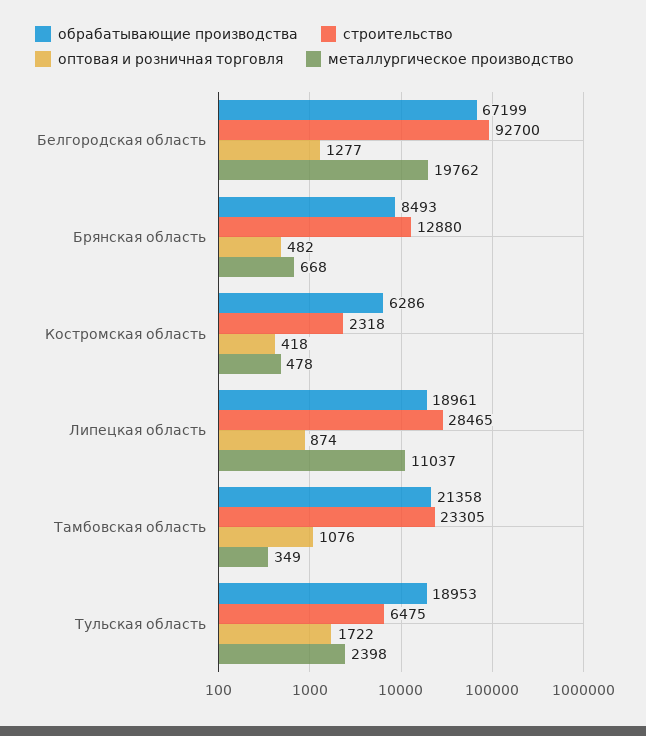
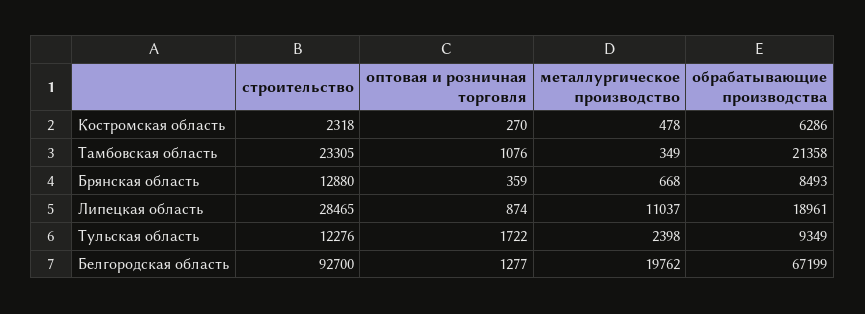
  {
    "обрабатывающие производства": {
      "Белгородская область": 67199,
      "Брянская область": 8493,
      "Костромская область": 6286,
      "Липецкая область": 18961,
      "Тамбовская область": 21358,
-     "Тульская область": 18953
+     "Тульская область": 9349
    },
    "строительство": {
      "Белгородская область": 92700,
      "Брянская область": 12880,
      "Костромская область": 2318,
      "Липецкая область": 28465,
      "Тамбовская область": 23305,
-     "Тульская область": 6475
+     "Тульская область": 12276
    },
    "оптовая и розничная торговля": {
      "Белгородская область": 1277,
-     "Брянская область": 482,
+     "Брянская область": 359,
-     "Костромская область": 418,
+     "Костромская область": 270,
      "Липецкая область": 874,
      "Тамбовская область": 1076,
      "Тульская область": 1722
    },
    "металлургическое производство": {
      "Белгородская область": 19762,
      "Брянская область": 668,
      "Костромская область": 478,
      "Липецкая область": 11037,
      "Тамбовская область": 349,
      "Тульская область": 2398
    }
  }

